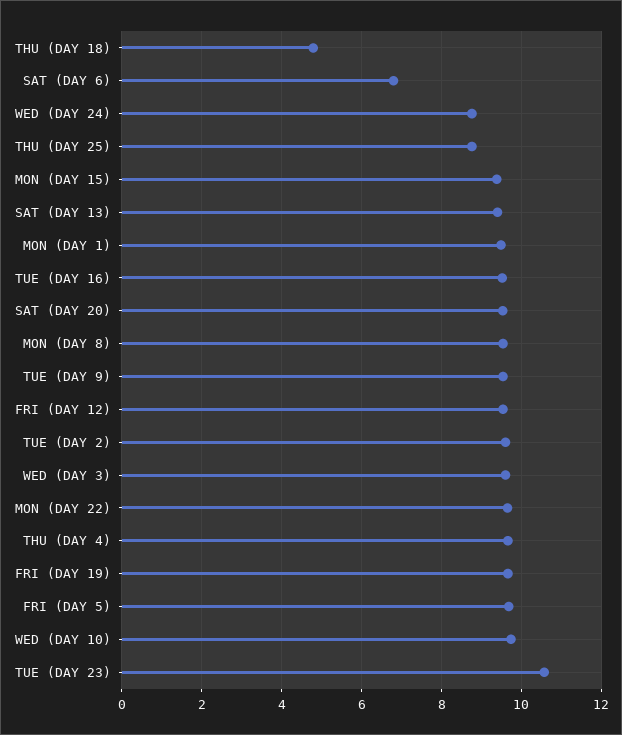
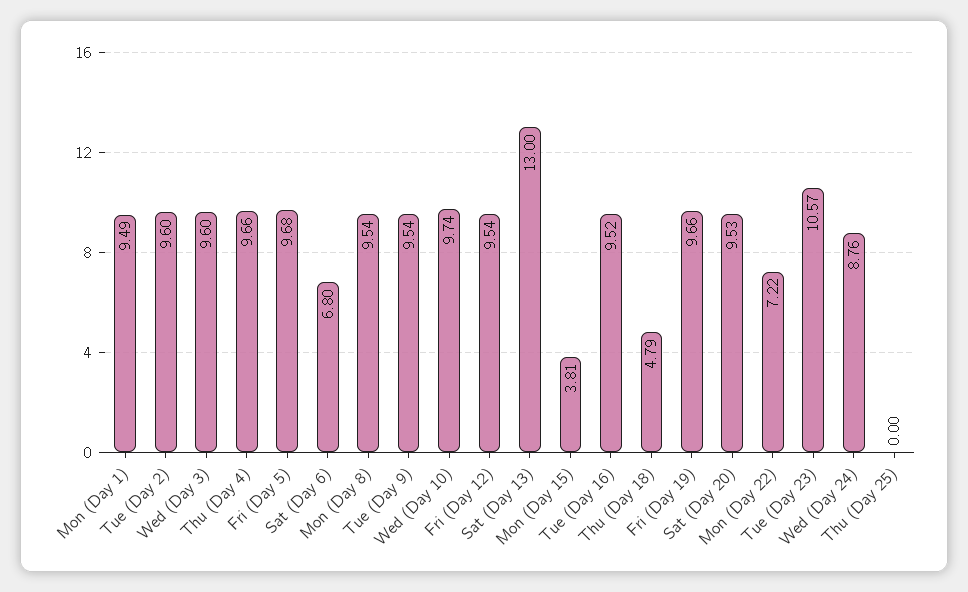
  {
    "THU (DAY 18)": 4.79,
    "SAT (DAY 6)": 6.8,
    "WED (DAY 24)": 8.76,
-   "THU (DAY 25)": 8.8,
+   "THU (DAY 25)": 0,
-   "MON (DAY 15)": 9.4,
+   "MON (DAY 15)": 3.81,
-   "SAT (DAY 13)": 9.4,
+   "SAT (DAY 13)": 13,
    "MON (DAY 1)": 9.49,
    "TUE (DAY 16)": 9.52,
    "SAT (DAY 20)": 9.53,
    "MON (DAY 8)": 9.54,
    "TUE (DAY 9)": 9.54,
    "FRI (DAY 12)": 9.54,
    "TUE (DAY 2)": 9.6,
    "WED (DAY 3)": 9.6,
-   "MON (DAY 22)": 9.6,
+   "MON (DAY 22)": 7.22,
    "THU (DAY 4)": 9.66,
    "FRI (DAY 19)": 9.66,
    "FRI (DAY 5)": 9.68,
    "WED (DAY 10)": 9.74,
    "TUE (DAY 23)": 10.57
  }

